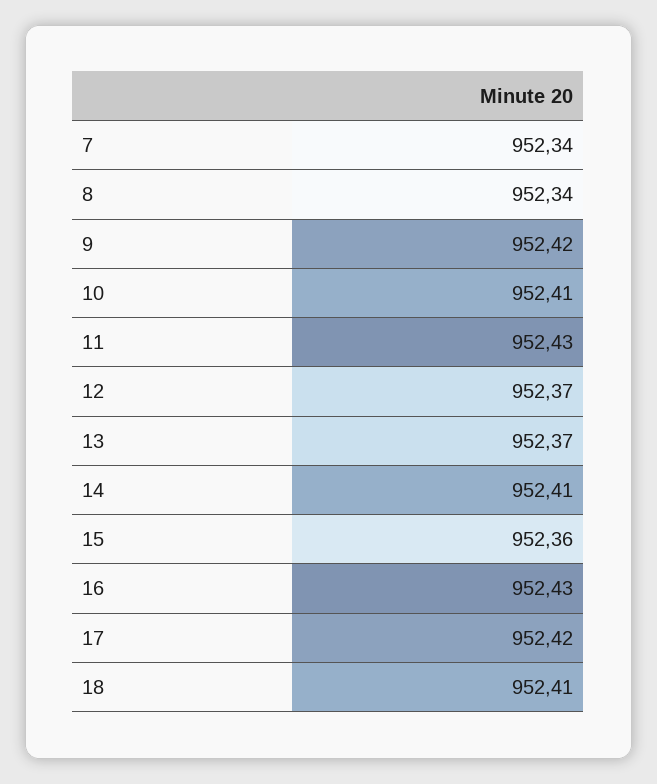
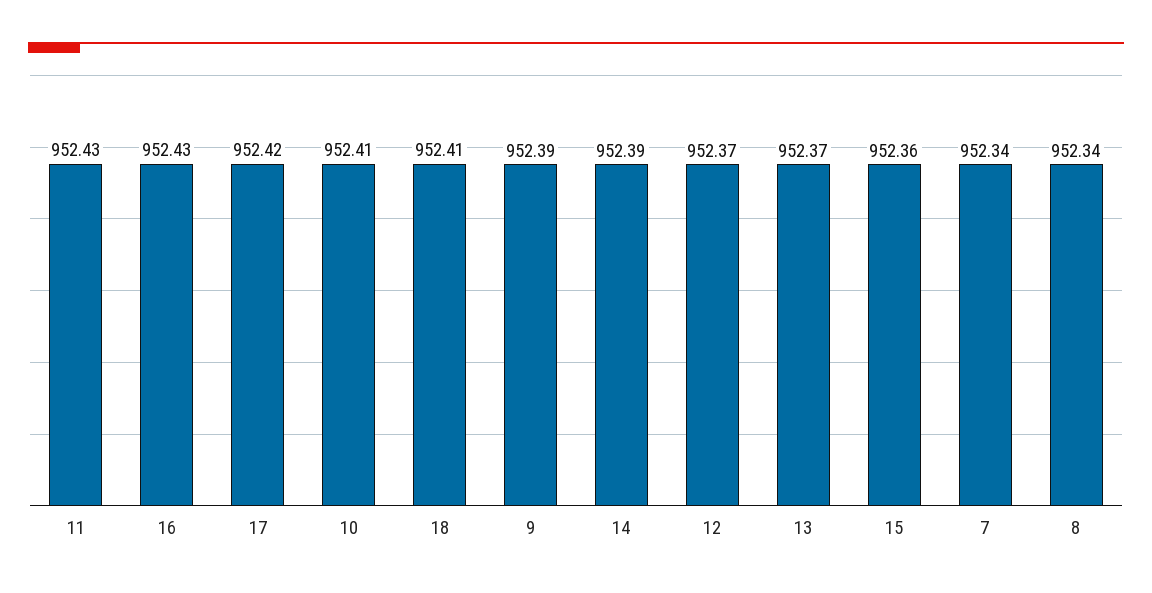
  {
    "7": 952.34,
    "8": 952.34,
-   "9": 952.42,
+   "9": 952.39,
    "10": 952.41,
    "11": 952.43,
    "12": 952.37,
    "13": 952.37,
-   "14": 952.41,
+   "14": 952.39,
    "15": 952.36,
    "16": 952.43,
    "17": 952.42,
    "18": 952.41
  }

